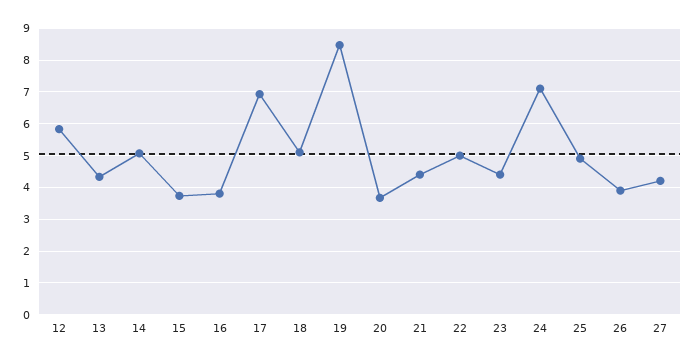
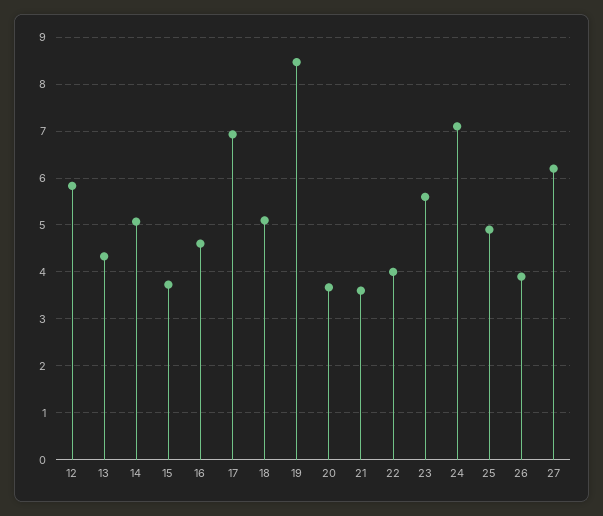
  {
    "12": 5.8,
    "13": 4.4,
    "14": 5,
    "15": 3.8,
-   "16": 3.8,
+   "16": 4.6,
    "17": 7,
    "18": 5.2,
    "19": 8.4,
    "20": 3.6,
-   "21": 4.4,
+   "21": 3.6,
-   "22": 5,
+   "22": 4,
-   "23": 4.4,
+   "23": 5.6,
    "24": 7.2,
    "25": 5,
    "26": 4,
-   "27": 4.2
+   "27": 6.2
  }

